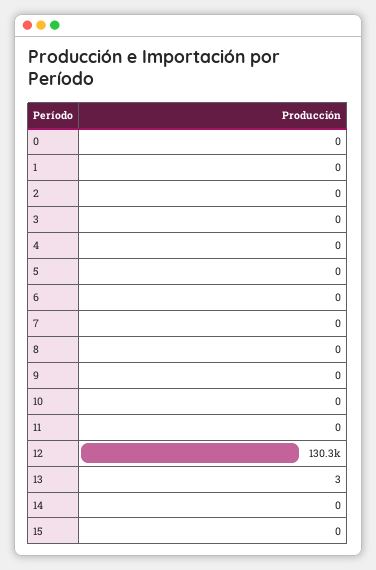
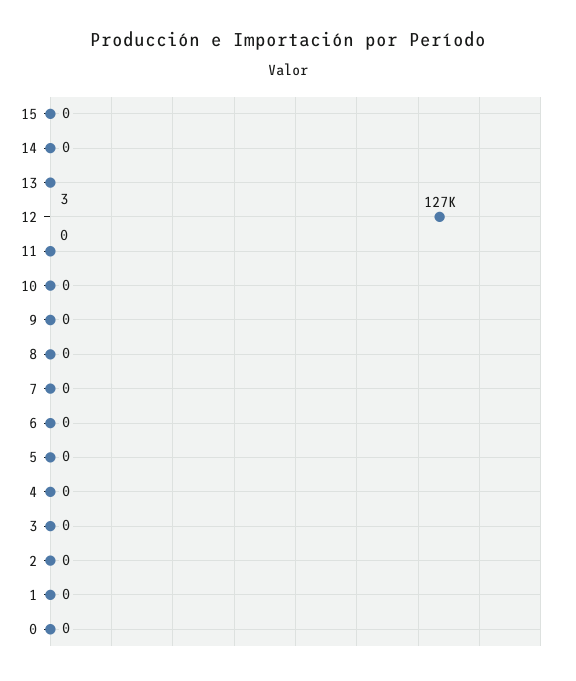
  {
    "0": 0,
    "1": 0,
    "2": 0,
    "3": 0,
    "4": 0,
    "5": 0,
    "6": 0,
    "7": 0,
    "8": 0,
    "9": 0,
    "10": 0,
    "11": 0,
-   "12": 130300,
+   "12": 127000,
    "13": 3,
    "14": 0,
    "15": 0
  }

